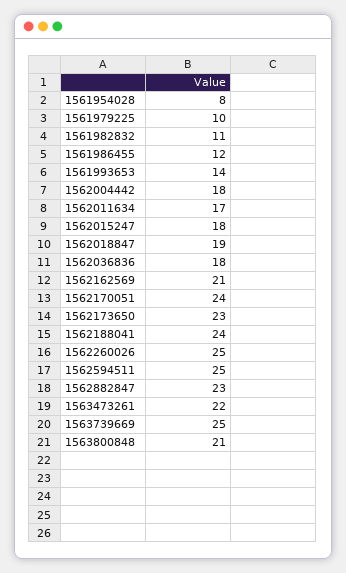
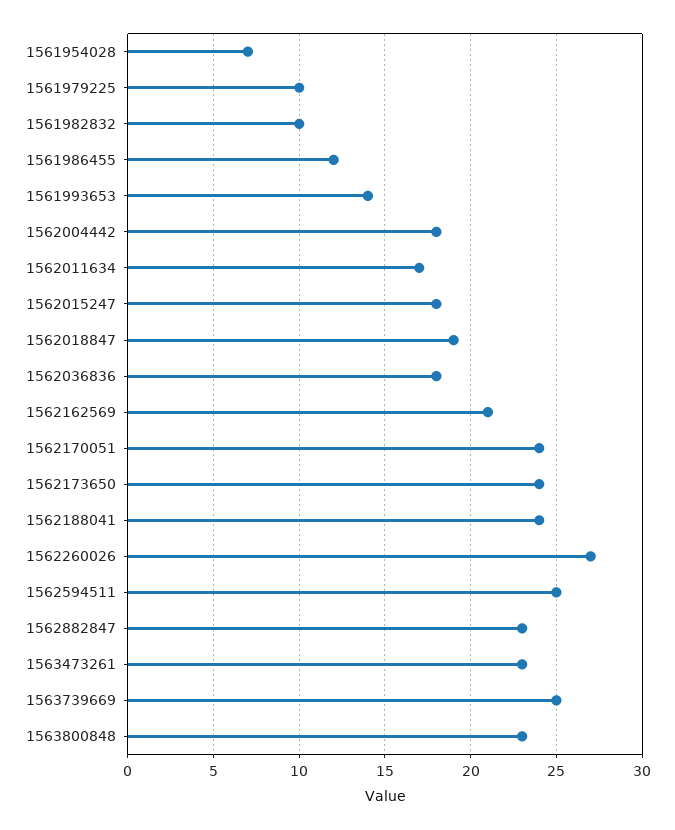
  {
-   "1561954028": 8,
+   "1561954028": 7,
    "1561979225": 10,
-   "1561982832": 11,
+   "1561982832": 10,
    "1561986455": 12,
    "1561993653": 14,
    "1562004442": 18,
    "1562011634": 17,
    "1562015247": 18,
    "1562018847": 19,
    "1562036836": 18,
    "1562162569": 21,
    "1562170051": 24,
-   "1562173650": 23,
+   "1562173650": 24,
    "1562188041": 24,
-   "1562260026": 25,
+   "1562260026": 27,
    "1562594511": 25,
    "1562882847": 23,
-   "1563473261": 22,
+   "1563473261": 23,
    "1563739669": 25,
-   "1563800848": 21
+   "1563800848": 23
  }

